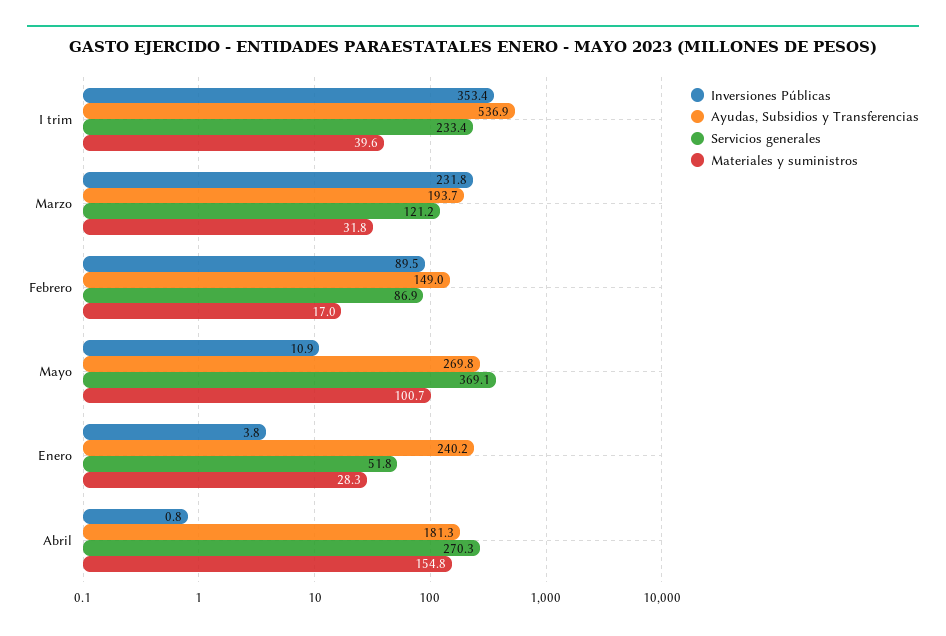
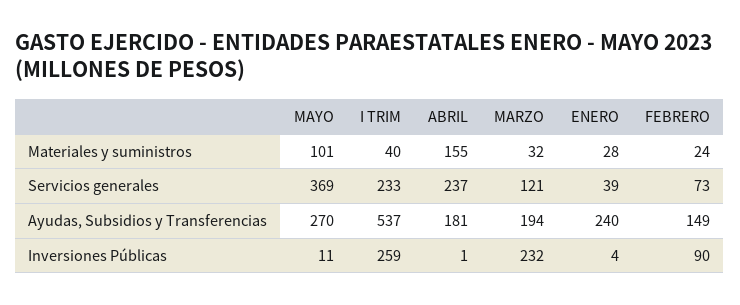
  {
    "Inversiones Públicas": {
-     "I trim": 353.4,
+     "I trim": 259,
      "Marzo": 231.8,
      "Febrero": 89.5,
      "Mayo": 10.9,
      "Enero": 3.8,
      "Abril": 0.8
    },
    "Ayudas, Subsidios y Transferencias": {
      "I trim": 536.9,
      "Marzo": 193.7,
      "Febrero": 149,
      "Mayo": 269.8,
      "Enero": 240.2,
      "Abril": 181.3
    },
    "Servicios generales": {
      "I trim": 233.4,
      "Marzo": 121.2,
-     "Febrero": 86.9,
+     "Febrero": 73,
      "Mayo": 369.1,
-     "Enero": 51.8,
+     "Enero": 39,
-     "Abril": 270.3
+     "Abril": 237
    },
    "Materiales y suministros": {
      "I trim": 39.6,
      "Marzo": 31.8,
-     "Febrero": 17,
+     "Febrero": 24,
      "Mayo": 100.7,
      "Enero": 28.3,
      "Abril": 154.8
    }
  }

